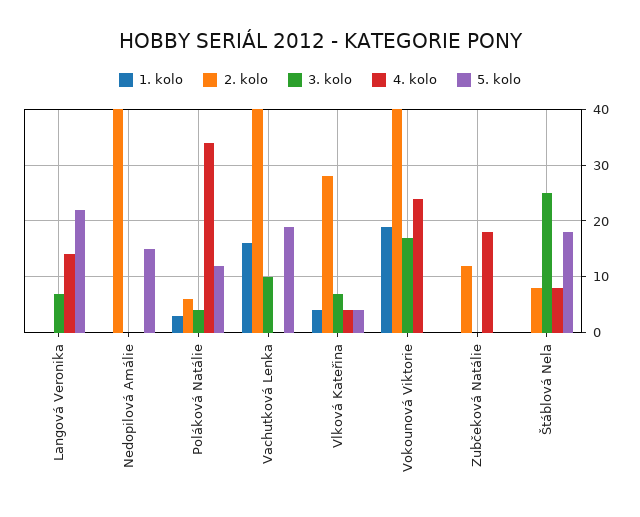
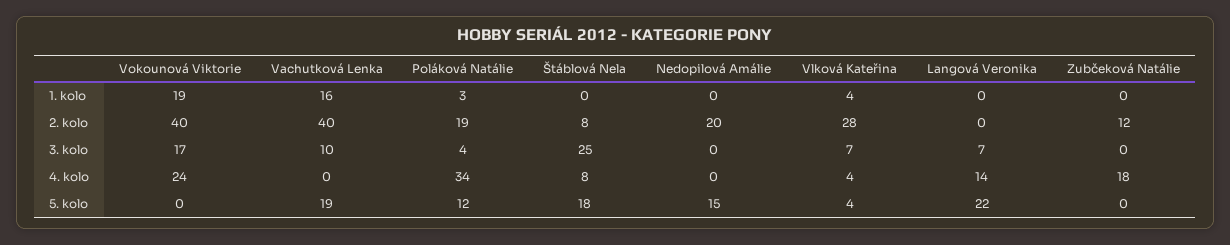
  {
    "1. kolo": {
      "Langová Veronika": 0,
      "Nedopilová Amálie": 0,
      "Poláková Natálie": 3,
      "Vachutková Lenka": 16,
      "Vlková Kateřina": 4,
      "Vokounová Viktorie": 19,
      "Zubčeková Natálie": 0,
      "Štáblová Nela": 0
    },
    "2. kolo": {
      "Langová Veronika": 0,
-     "Nedopilová Amálie": 40,
+     "Nedopilová Amálie": 20,
-     "Poláková Natálie": 5,
+     "Poláková Natálie": 19,
      "Vachutková Lenka": 40,
      "Vlková Kateřina": 28,
      "Vokounová Viktorie": 40,
      "Zubčeková Natálie": 12,
      "Štáblová Nela": 8
    },
    "3. kolo": {
      "Langová Veronika": 7,
      "Nedopilová Amálie": 0,
      "Poláková Natálie": 4,
      "Vachutková Lenka": 10,
      "Vlková Kateřina": 7,
      "Vokounová Viktorie": 17,
      "Zubčeková Natálie": 0,
      "Štáblová Nela": 25
    },
    "4. kolo": {
      "Langová Veronika": 14,
      "Nedopilová Amálie": 0,
      "Poláková Natálie": 34,
      "Vachutková Lenka": 0,
      "Vlková Kateřina": 4,
      "Vokounová Viktorie": 24,
      "Zubčeková Natálie": 18,
      "Štáblová Nela": 8
    },
    "5. kolo": {
      "Langová Veronika": 22,
      "Nedopilová Amálie": 15,
      "Poláková Natálie": 12,
      "Vachutková Lenka": 19,
      "Vlková Kateřina": 4,
      "Vokounová Viktorie": 0,
      "Zubčeková Natálie": 0,
      "Štáblová Nela": 18
    }
  }

